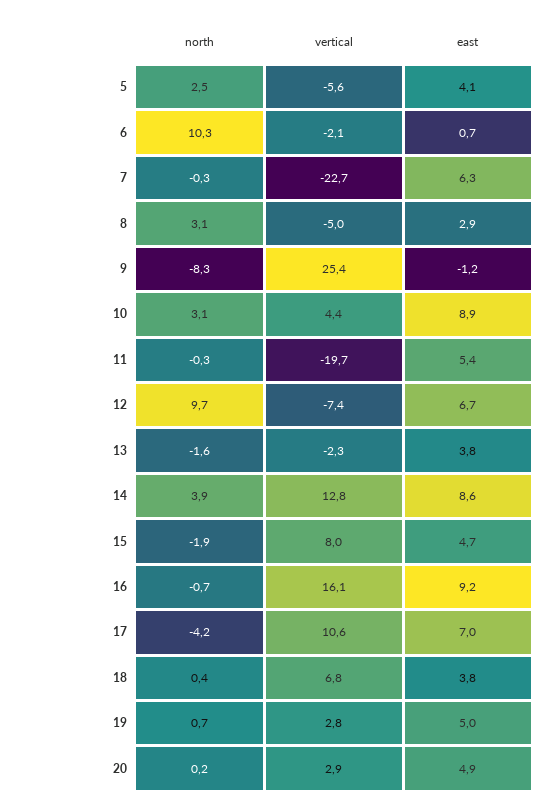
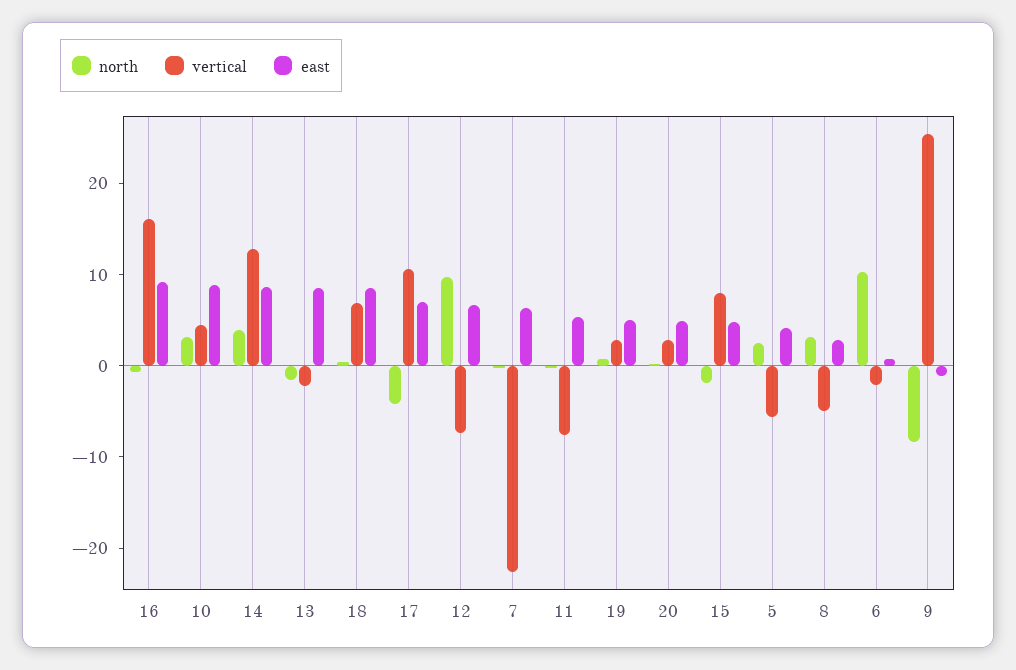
  {
    "north": {
      "5": 2.5,
      "6": 10.3,
      "7": -0.3,
      "8": 3.1,
      "9": -8.3,
      "10": 3.1,
      "11": -0.3,
      "12": 9.7,
      "13": -1.6,
      "14": 3.9,
      "15": -1.9,
      "16": -0.7,
      "17": -4.2,
      "18": 0.4,
      "19": 0.7,
      "20": 0.2
    },
    "vertical": {
      "5": -5.6,
      "6": -2.1,
      "7": -22.7,
      "8": -5,
      "9": 25.4,
      "10": 4.4,
-     "11": -19.7,
+     "11": -8,
      "12": -7.4,
      "13": -2.3,
      "14": 12.8,
      "15": 8,
      "16": 16.1,
      "17": 10.6,
      "18": 6.8,
      "19": 2.8,
      "20": 2.9
    },
    "east": {
      "5": 4.1,
      "6": 0.7,
      "7": 6.3,
      "8": 2.9,
      "9": -1.2,
      "10": 8.9,
      "11": 5.4,
      "12": 6.7,
-     "13": 3.8,
+     "13": 8,
      "14": 8.6,
      "15": 4.7,
      "16": 9.2,
      "17": 7,
-     "18": 3.8,
+     "18": 8,
      "19": 5,
      "20": 4.9
    }
  }

